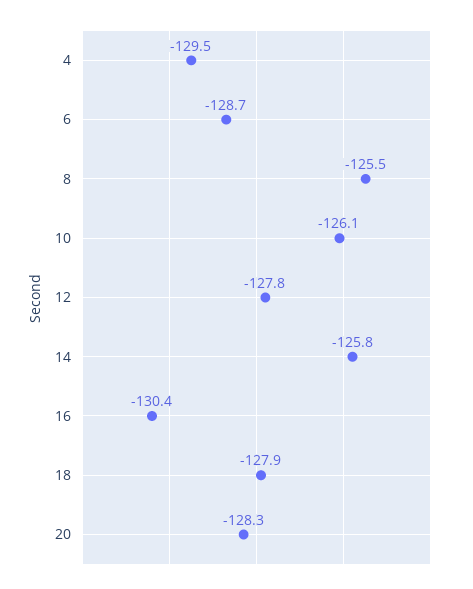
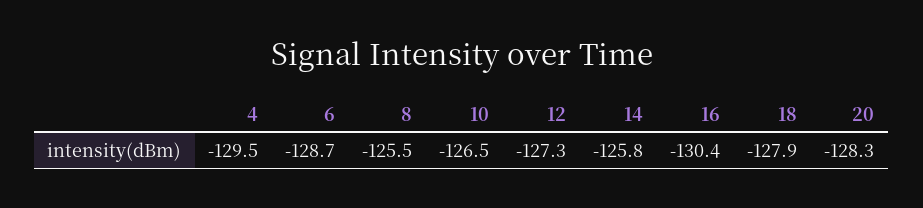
  {
    "4": -129.5,
    "6": -128.7,
    "8": -125.5,
-   "10": -126.1,
+   "10": -126.5,
-   "12": -127.8,
+   "12": -127.3,
    "14": -125.8,
    "16": -130.4,
    "18": -127.9,
    "20": -128.3
  }

